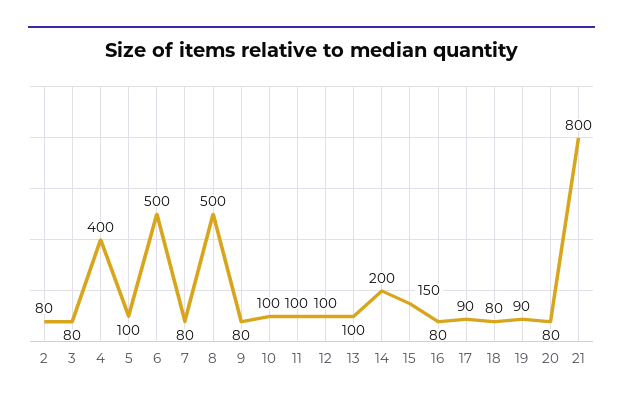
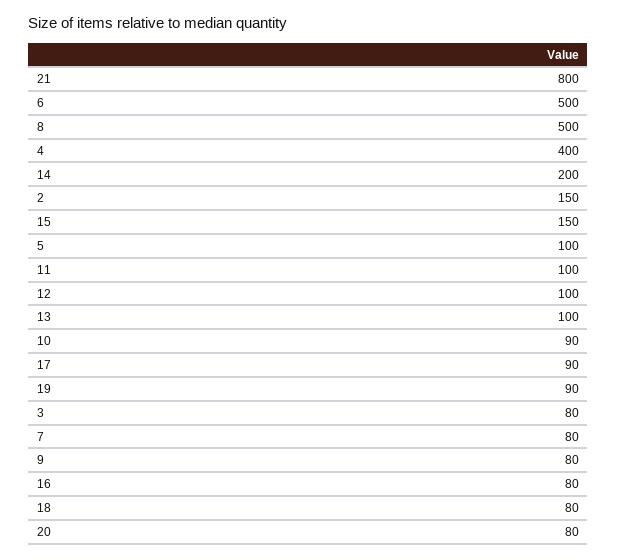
  {
-   "2": 80,
+   "2": 150,
    "3": 80,
    "4": 400,
    "5": 100,
    "6": 500,
    "7": 80,
    "8": 500,
    "9": 80,
-   "10": 100,
+   "10": 90,
    "11": 100,
    "12": 100,
    "13": 100,
    "14": 200,
    "15": 150,
    "16": 80,
    "17": 90,
    "18": 80,
    "19": 90,
    "20": 80,
    "21": 800
  }

